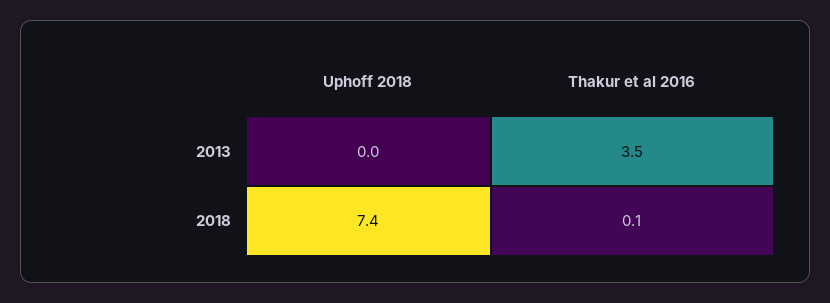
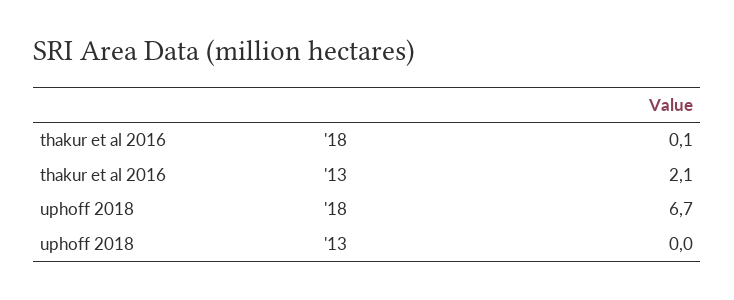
  {
    "Uphoff 2018": {
      "2013": 0,
-     "2018": 7.4
+     "2018": 6.7
    },
    "Thakur et al 2016": {
-     "2013": 3.5,
+     "2013": 2.1,
      "2018": 0.1
    }
  }

